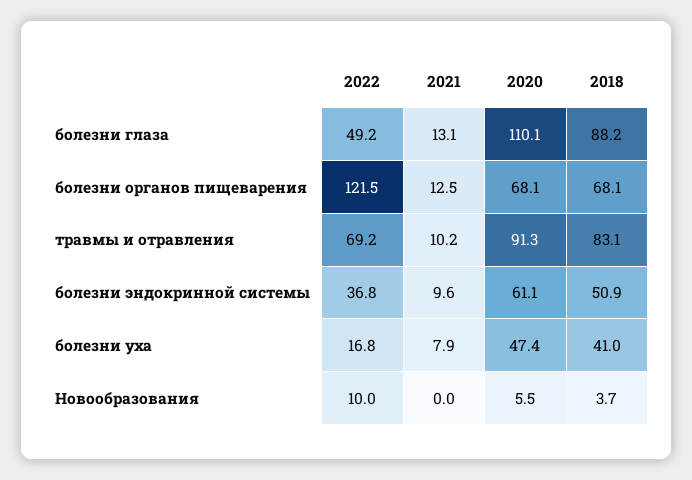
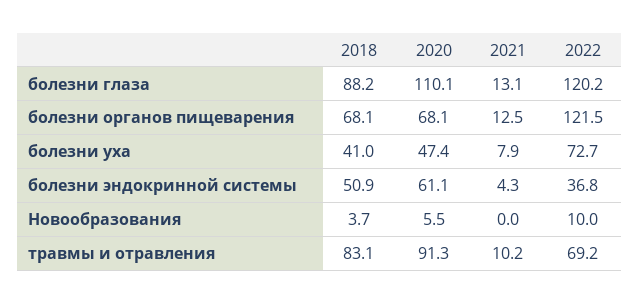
  {
    "2022": {
-     "болезни глаза": 49.2,
+     "болезни глаза": 120.2,
      "болезни органов пищеварения": 121.5,
      "травмы и отравления": 69.2,
      "болезни эндокринной системы": 36.8,
-     "болезни уха": 16.8,
+     "болезни уха": 72.7,
      "Новообразования": 10
    },
    "2021": {
      "болезни глаза": 13.1,
      "болезни органов пищеварения": 12.5,
      "травмы и отравления": 10.2,
-     "болезни эндокринной системы": 9.6,
+     "болезни эндокринной системы": 4.3,
      "болезни уха": 7.9,
      "Новообразования": 0
    },
    "2020": {
      "болезни глаза": 110.1,
      "болезни органов пищеварения": 68.1,
      "травмы и отравления": 91.3,
      "болезни эндокринной системы": 61.1,
      "болезни уха": 47.4,
      "Новообразования": 5.5
    },
    "2018": {
      "болезни глаза": 88.2,
      "болезни органов пищеварения": 68.1,
      "травмы и отравления": 83.1,
      "болезни эндокринной системы": 50.9,
      "болезни уха": 41,
      "Новообразования": 3.7
    }
  }

